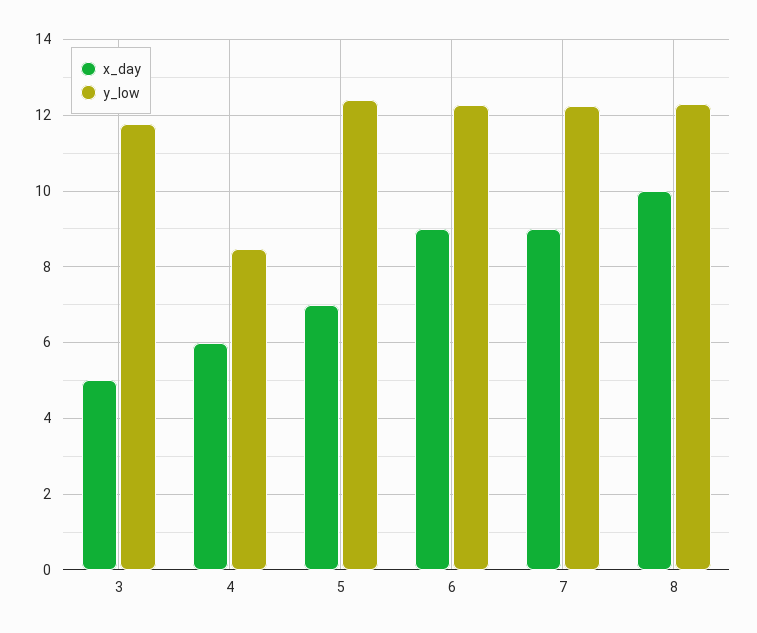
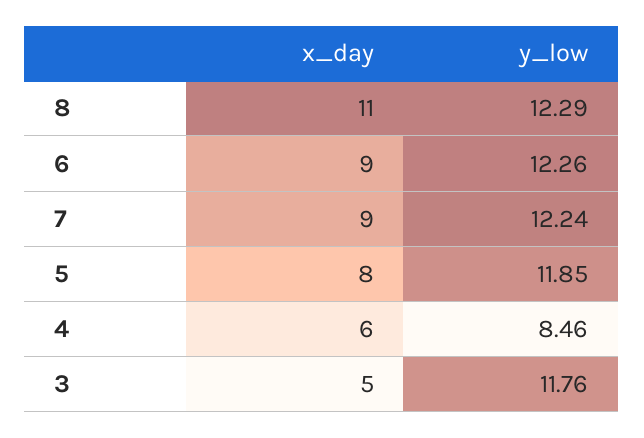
  {
    "x_day": {
      "3": 5,
      "4": 6,
-     "5": 7,
+     "5": 8,
      "6": 9,
      "7": 9,
-     "8": 10
+     "8": 11
    },
    "y_low": {
      "3": 11.76,
      "4": 8.46,
-     "5": 12.4,
+     "5": 11.85,
      "6": 12.26,
      "7": 12.24,
      "8": 12.29
    }
  }

